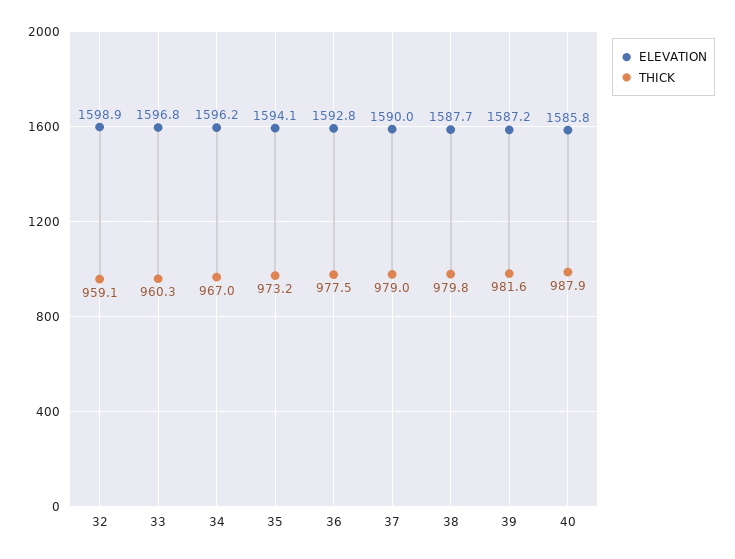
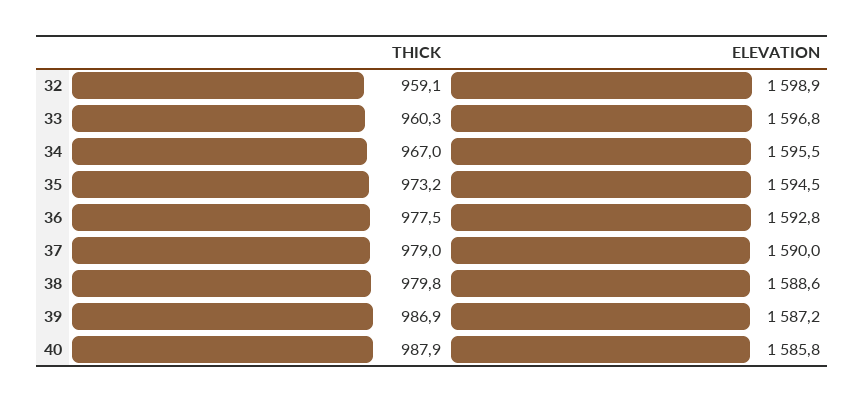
  {
    "ELEVATION": {
      "32": 1598.9,
      "33": 1596.8,
-     "34": 1596.2,
+     "34": 1595.5,
-     "35": 1594.1,
+     "35": 1594.5,
      "36": 1592.8,
      "37": 1590,
-     "38": 1587.7,
+     "38": 1588.6,
      "39": 1587.2,
      "40": 1585.8
    },
    "THICK": {
      "32": 959.1,
      "33": 960.3,
      "34": 967,
      "35": 973.2,
      "36": 977.5,
      "37": 979,
      "38": 979.8,
-     "39": 981.6,
+     "39": 986.9,
      "40": 987.9
    }
  }

